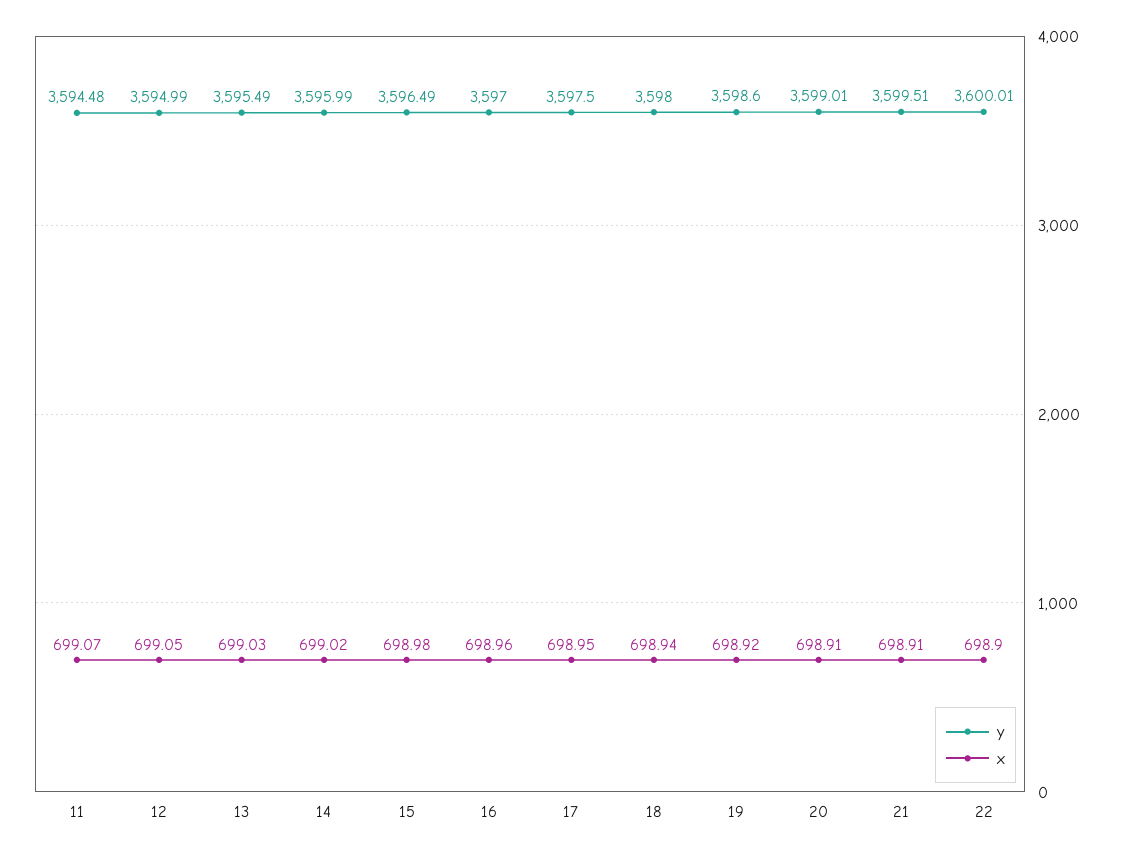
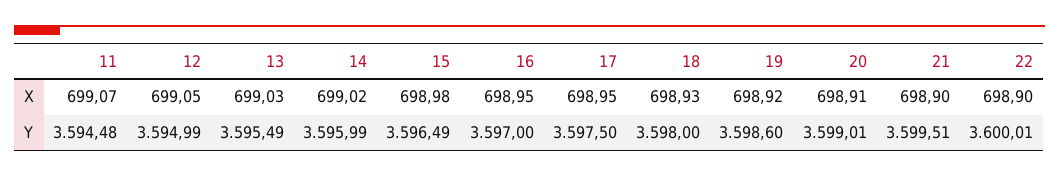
  {
    "y": {
      "11": 3594.48,
      "12": 3594.99,
      "13": 3595.49,
      "14": 3595.99,
      "15": 3596.49,
      "16": 3597,
      "17": 3597.5,
      "18": 3598,
      "19": 3598.6,
      "20": 3599.01,
      "21": 3599.51,
      "22": 3600.01
    },
    "x": {
      "11": 699.07,
      "12": 699.05,
      "13": 699.03,
      "14": 699.02,
      "15": 698.98,
-     "16": 698.96,
+     "16": 698.95,
      "17": 698.95,
-     "18": 698.94,
+     "18": 698.93,
      "19": 698.92,
      "20": 698.91,
-     "21": 698.91,
+     "21": 698.9,
      "22": 698.9
    }
  }

